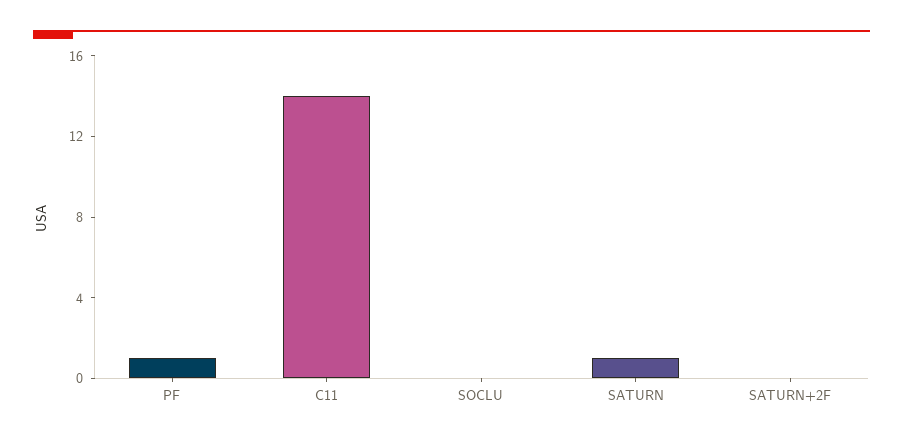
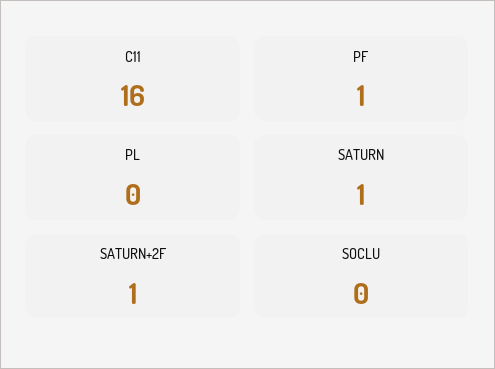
  {
    "PF": 1,
-   "C11": 14,
+   "C11": 16,
    "SOCLU": 0,
    "SATURN": 1,
-   "SATURN+2F": 0
+   "SATURN+2F": 1,
+   "PL": 0
  }

